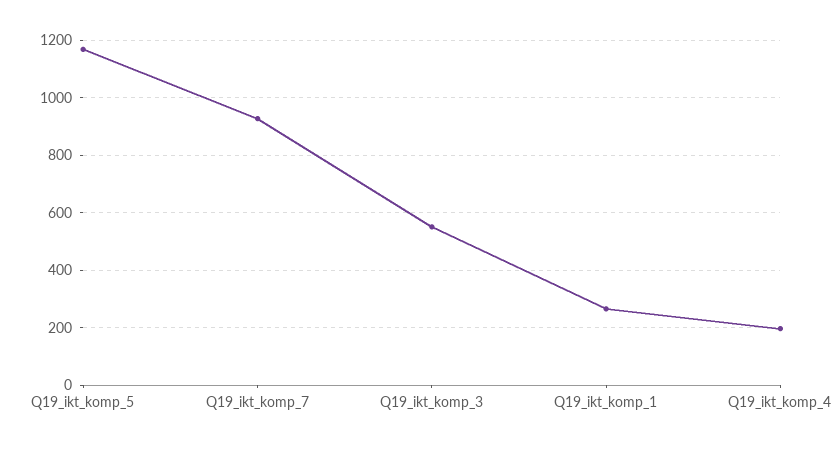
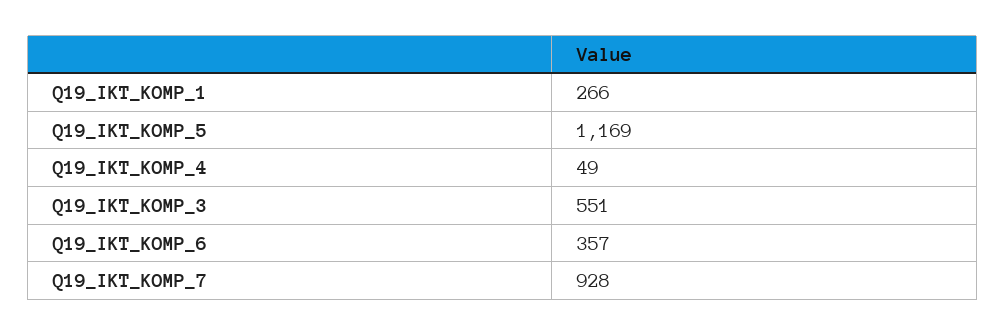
  {
    "Q19_ikt_komp_5": 1169,
    "Q19_ikt_komp_7": 928,
    "Q19_ikt_komp_3": 551,
    "Q19_ikt_komp_1": 266,
-   "Q19_ikt_komp_4": 200
+   "Q19_ikt_komp_4": 49,
+   "Q19_IKT_KOMP_6": 357
  }

